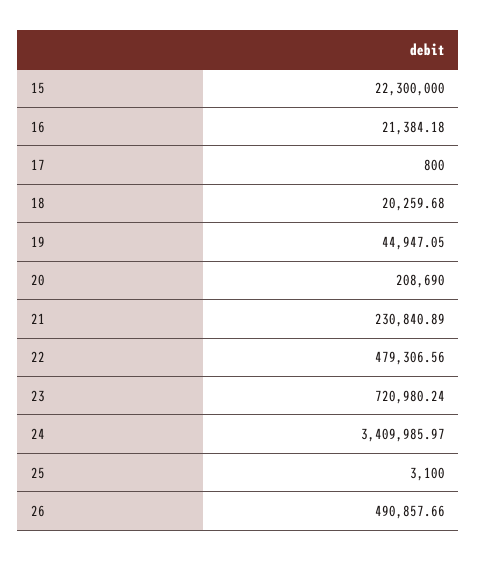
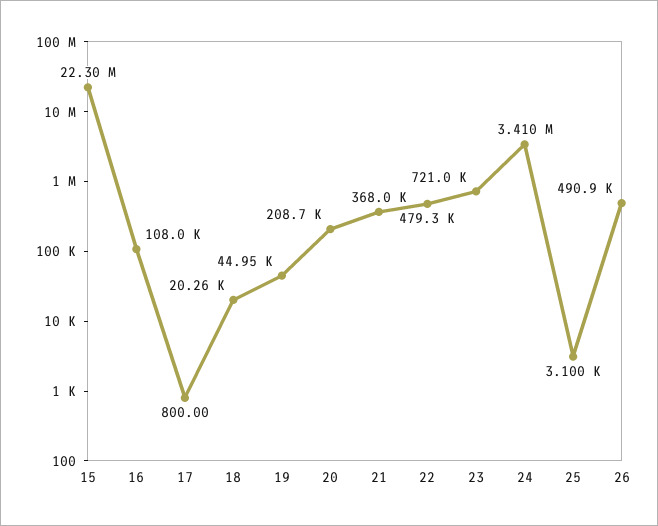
  {
    "15": 22300000,
-   "16": 21384.18,
+   "16": 108000,
    "17": 800,
    "18": 20259.68,
    "19": 44947.05,
    "20": 208690,
-   "21": 230840.89,
+   "21": 368000,
    "22": 479306.56,
    "23": 720980.24,
    "24": 3409985.97,
    "25": 3100,
    "26": 490857.66
  }

